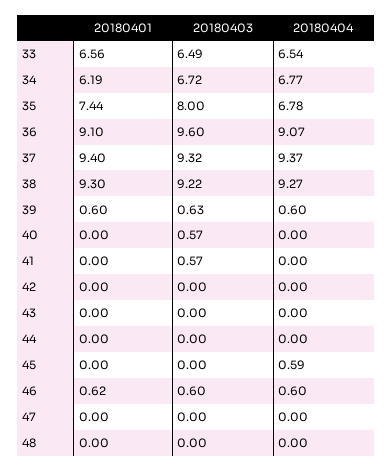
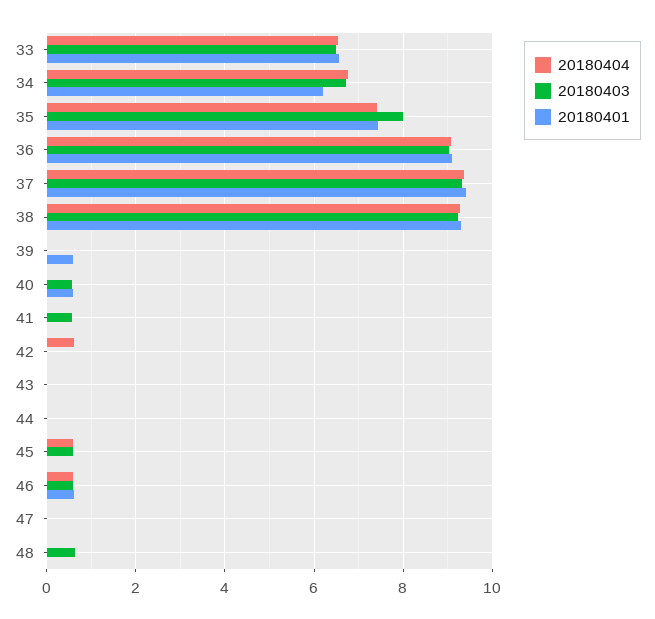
  {
    "20180401": {
      "33": 6.56,
      "34": 6.19,
      "35": 7.44,
      "36": 9.1,
      "37": 9.4,
      "38": 9.3,
      "39": 0.6,
-     "40": 0,
+     "40": 0.6,
      "41": 0,
      "42": 0,
      "43": 0,
      "44": 0,
      "45": 0,
      "46": 0.62,
      "47": 0,
      "48": 0
    },
    "20180403": {
      "33": 6.49,
      "34": 6.72,
      "35": 8,
-     "36": 9.6,
+     "36": 9,
      "37": 9.32,
      "38": 9.22,
-     "39": 0.63,
+     "39": 0,
      "40": 0.57,
      "41": 0.57,
      "42": 0,
      "43": 0,
      "44": 0,
-     "45": 0,
+     "45": 0.6,
      "46": 0.6,
      "47": 0,
-     "48": 0
+     "48": 0.6
    },
    "20180404": {
      "33": 6.54,
      "34": 6.77,
-     "35": 6.78,
+     "35": 7.4,
      "36": 9.07,
      "37": 9.37,
      "38": 9.27,
-     "39": 0.6,
+     "39": 0,
      "40": 0,
      "41": 0,
-     "42": 0,
+     "42": 0.6,
      "43": 0,
      "44": 0,
      "45": 0.59,
      "46": 0.6,
      "47": 0,
      "48": 0
    }
  }

